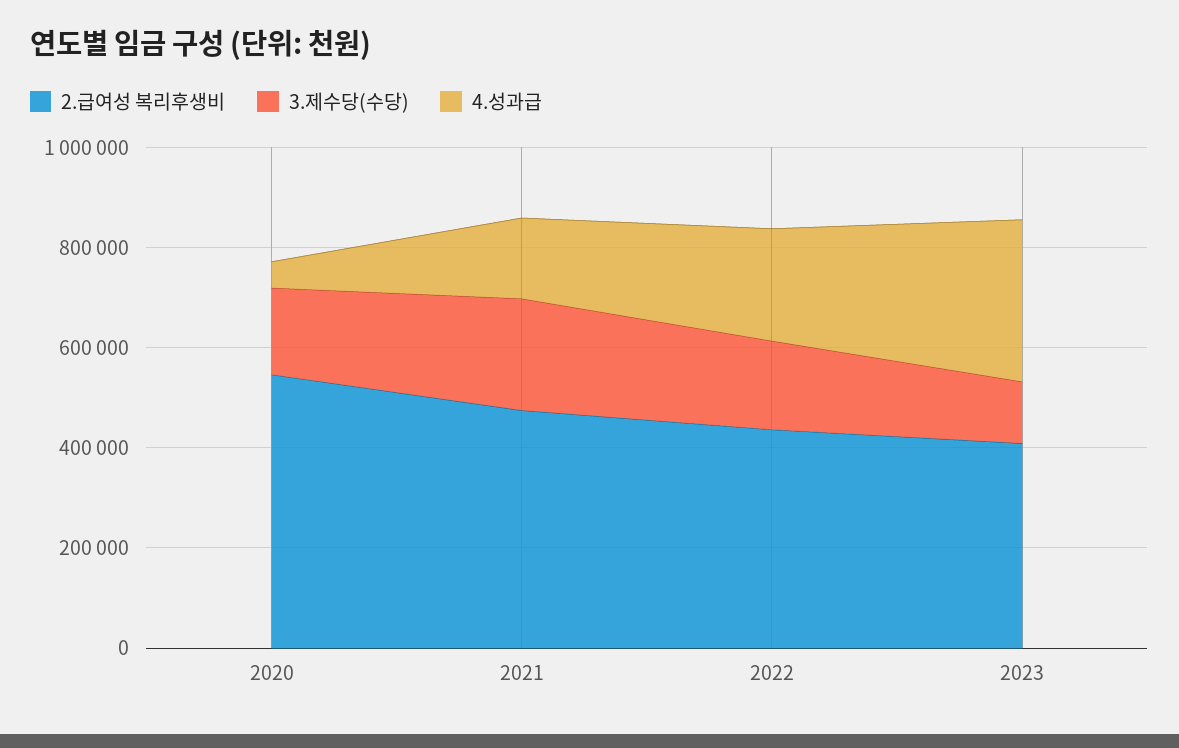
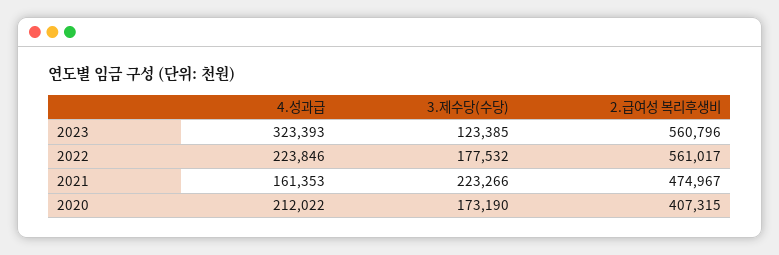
  {
    "2.급여성 복리후생비": {
-     "2020": 550000,
+     "2020": 407315,
      "2021": 474967,
-     "2022": 450000,
+     "2022": 561017,
-     "2023": 400000
+     "2023": 560796
    },
    "3.제수당(수당)": {
      "2020": 173190,
      "2021": 223266,
      "2022": 177532,
      "2023": 123385
    },
    "4.성과급": {
-     "2020": 50000,
+     "2020": 212022,
      "2021": 161353,
      "2022": 223846,
      "2023": 323393
    }
  }

